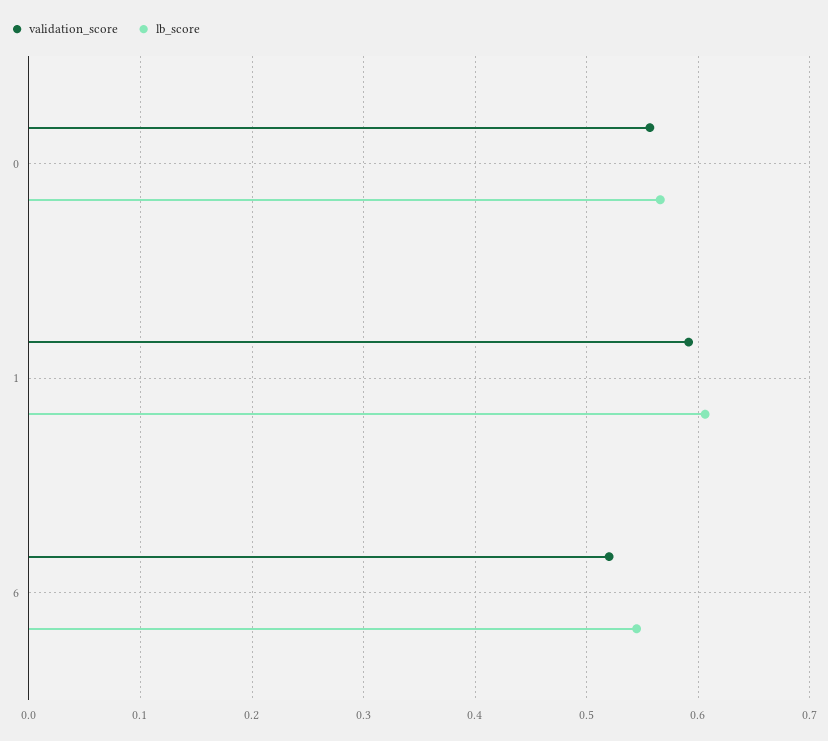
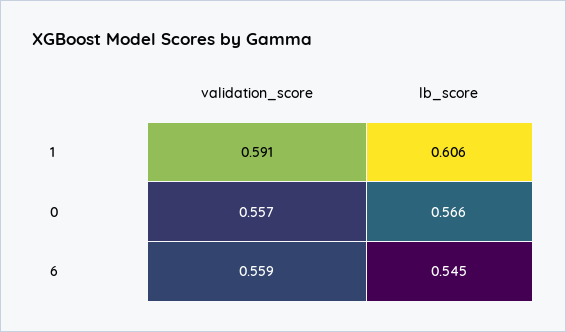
  {
    "validation_score": {
      "0": 0.557,
      "1": 0.591,
-     "6": 0.52
+     "6": 0.559
    },
    "lb_score": {
      "0": 0.566,
      "1": 0.606,
      "6": 0.545
    }
  }

